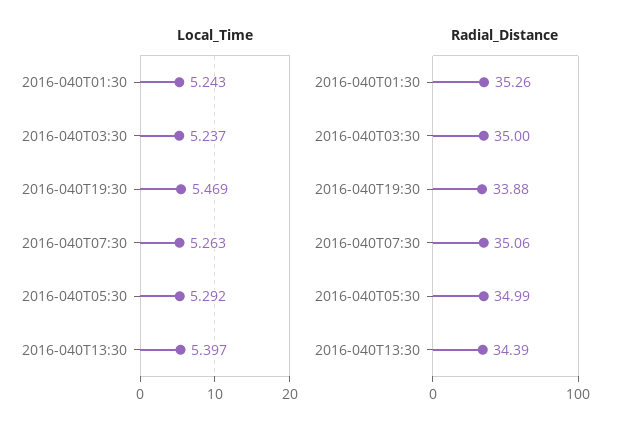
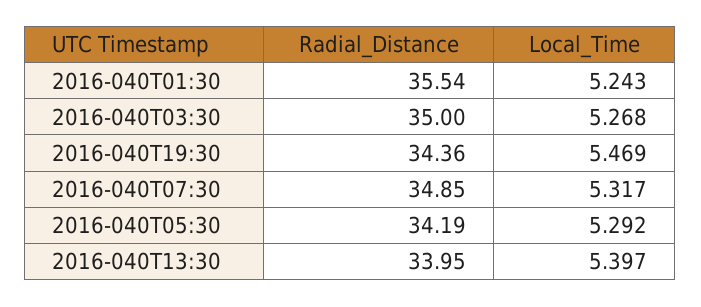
  {
    "Local_Time": {
      "2016-040T01:30": 5.243,
-     "2016-040T03:30": 5.237,
+     "2016-040T03:30": 5.268,
      "2016-040T19:30": 5.469,
-     "2016-040T07:30": 5.263,
+     "2016-040T07:30": 5.317,
      "2016-040T05:30": 5.292,
      "2016-040T13:30": 5.397
    },
    "Radial_Distance": {
-     "2016-040T01:30": 35.26,
+     "2016-040T01:30": 35.54,
      "2016-040T03:30": 35,
-     "2016-040T19:30": 33.88,
+     "2016-040T19:30": 34.36,
-     "2016-040T07:30": 35.06,
+     "2016-040T07:30": 34.85,
-     "2016-040T05:30": 34.99,
+     "2016-040T05:30": 34.19,
-     "2016-040T13:30": 34.39
+     "2016-040T13:30": 33.95
    }
  }

